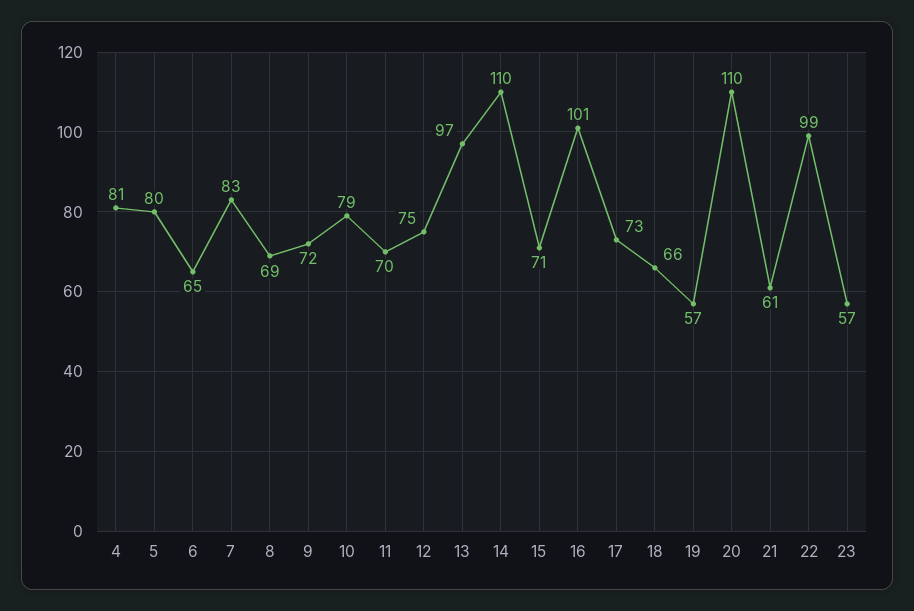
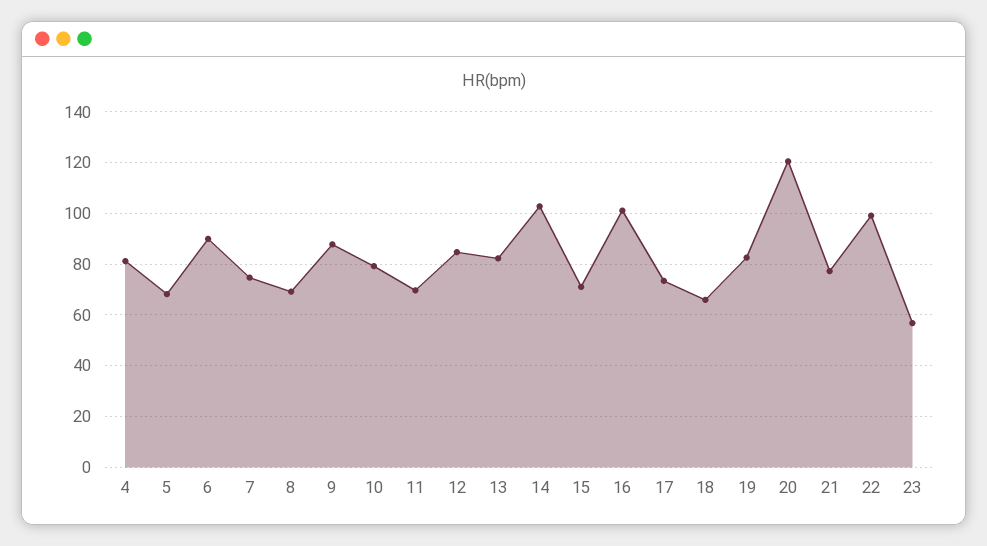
  {
    "4": 81,
-   "5": 80,
+   "5": 67.5,
-   "6": 65,
+   "6": 90,
-   "7": 83,
+   "7": 75,
    "8": 69,
-   "9": 72,
+   "9": 87.5,
    "10": 79,
    "11": 70,
-   "12": 75,
+   "12": 85,
-   "13": 97,
+   "13": 82.5,
-   "14": 110,
+   "14": 102.5,
    "15": 71,
    "16": 101,
    "17": 73,
    "18": 66,
-   "19": 57,
+   "19": 82.5,
-   "20": 110,
+   "20": 120,
-   "21": 61,
+   "21": 77.5,
    "22": 99,
    "23": 57
  }

